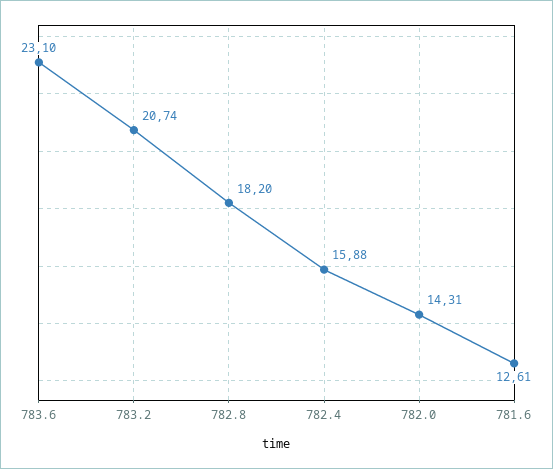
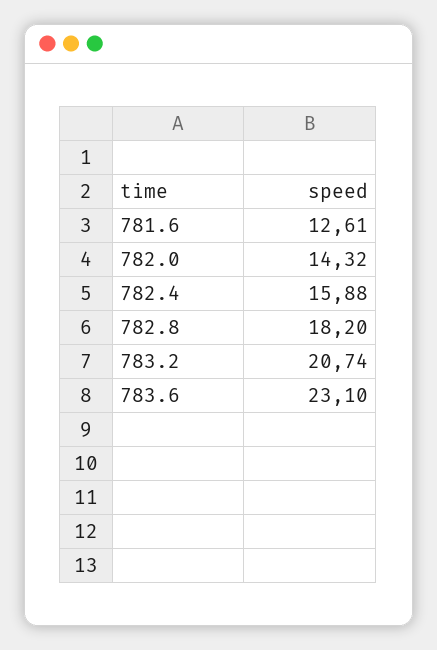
  {
    "783.6": 23.1,
    "783.2": 20.74,
    "782.8": 18.2,
    "782.4": 15.88,
-   "782.0": 14.31,
+   "782.0": 14.32,
    "781.6": 12.61
  }

